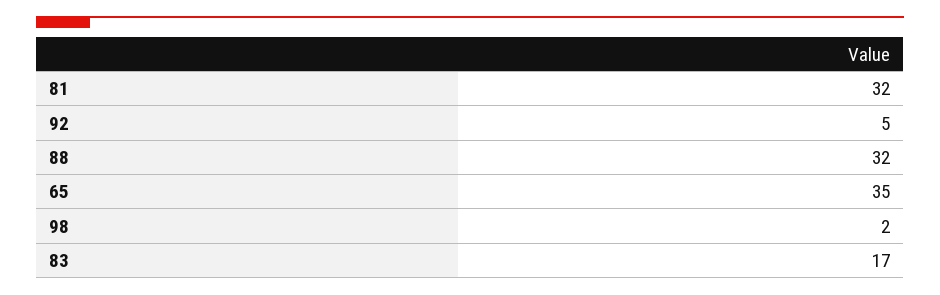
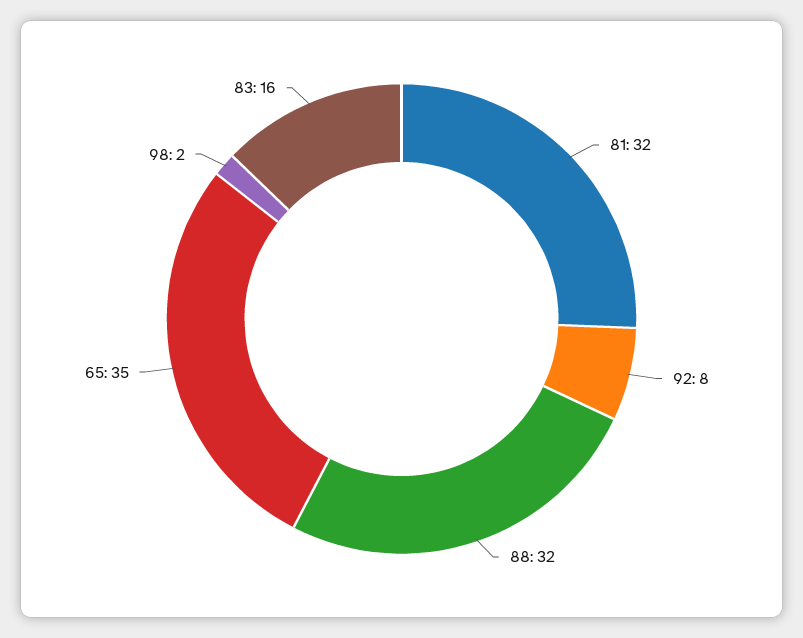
  {
    "81": 32,
-   "92": 5,
+   "92": 8,
    "88": 32,
    "65": 35,
    "98": 2,
-   "83": 17
+   "83": 16
  }

